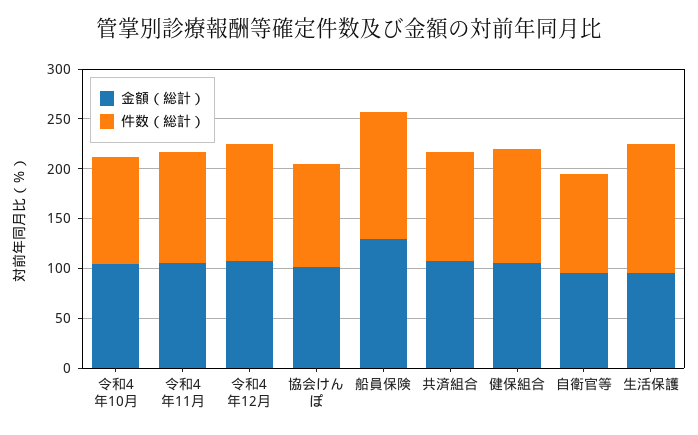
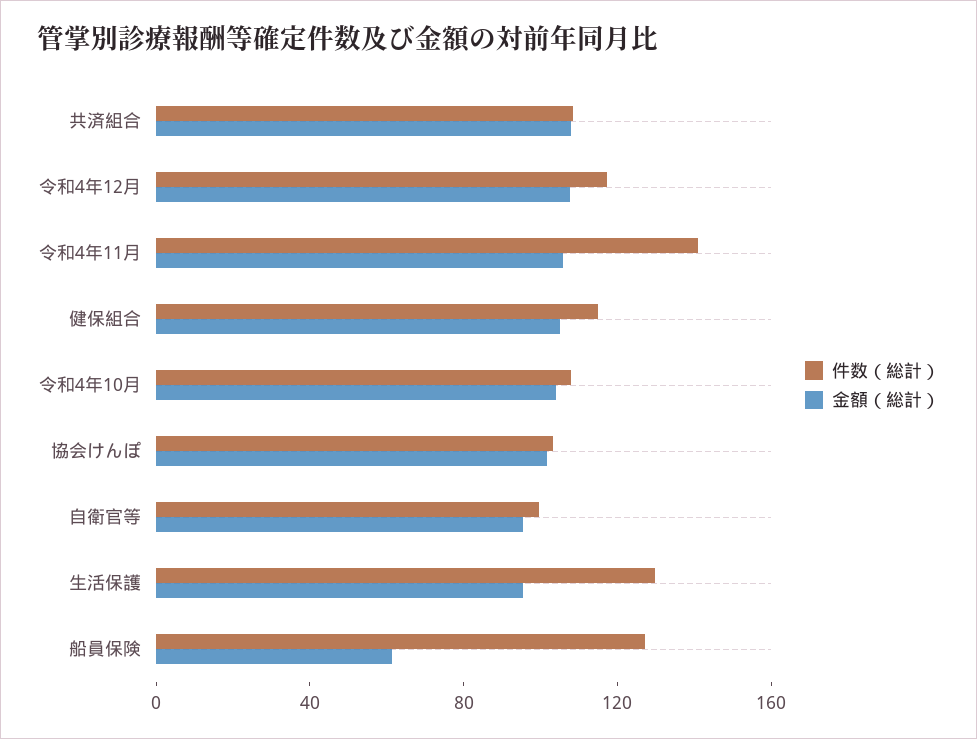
  {
    "金額（総計）": {
      "令和4年10月": 100,
      "令和4年11月": 110,
      "令和4年12月": 110,
      "協会けんぽ": 100,
-     "船員保険": 130,
+     "船員保険": 60,
      "共済組合": 110,
      "健保組合": 110,
      "自衛官等": 100,
      "生活保護": 100
    },
    "件数（総計）": {
      "令和4年10月": 110,
-     "令和4年11月": 110,
+     "令和4年11月": 140,
      "令和4年12月": 120,
      "協会けんぽ": 100,
      "船員保険": 130,
      "共済組合": 110,
      "健保組合": 110,
      "自衛官等": 100,
      "生活保護": 130
    }
  }

